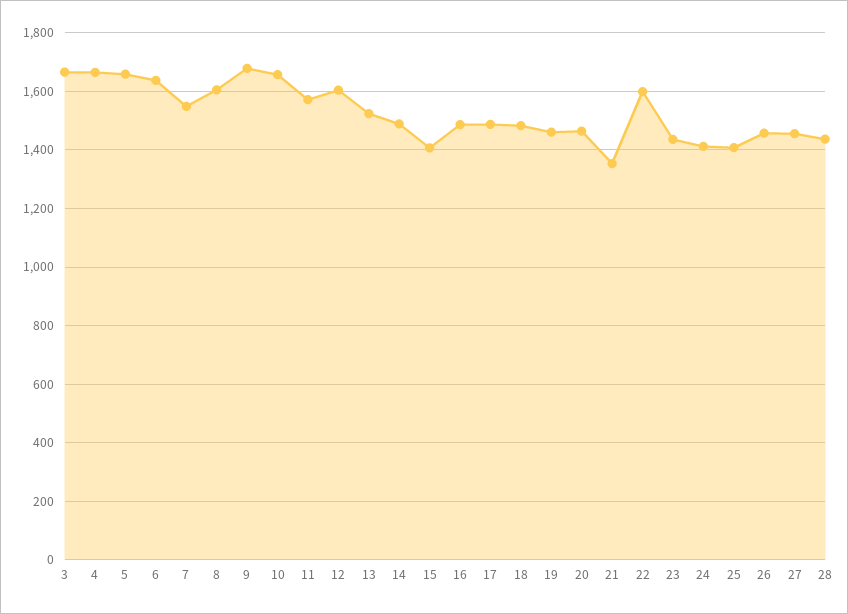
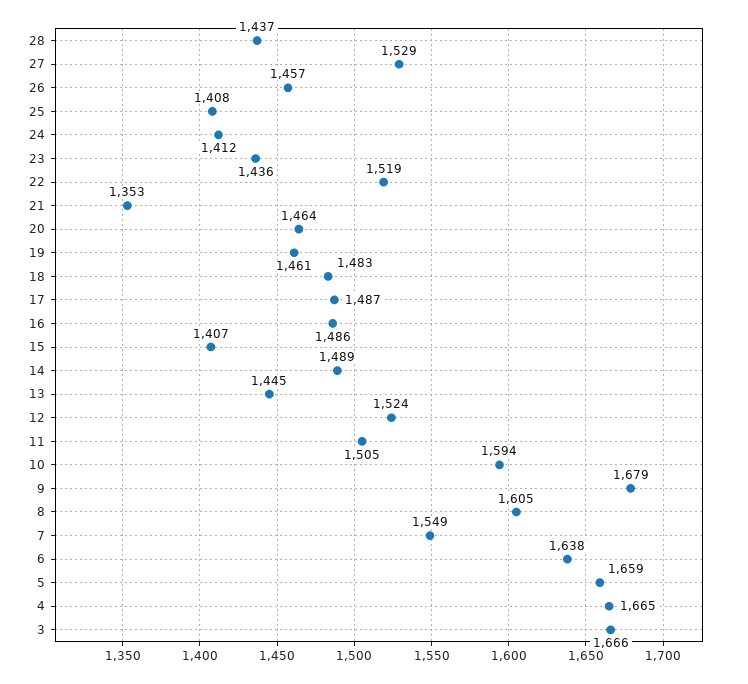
  {
    "3": 1666,
    "4": 1665,
    "5": 1659,
    "6": 1638,
    "7": 1549,
    "8": 1605,
    "9": 1679,
-   "10": 1650,
+   "10": 1594,
-   "11": 1575,
+   "11": 1505,
-   "12": 1600,
+   "12": 1524,
-   "13": 1525,
+   "13": 1445,
    "14": 1489,
    "15": 1407,
    "16": 1486,
    "17": 1487,
    "18": 1483,
    "19": 1461,
    "20": 1464,
    "21": 1353,
-   "22": 1600,
+   "22": 1519,
    "23": 1436,
    "24": 1412,
    "25": 1408,
    "26": 1457,
-   "27": 1450,
+   "27": 1529,
    "28": 1437
  }

